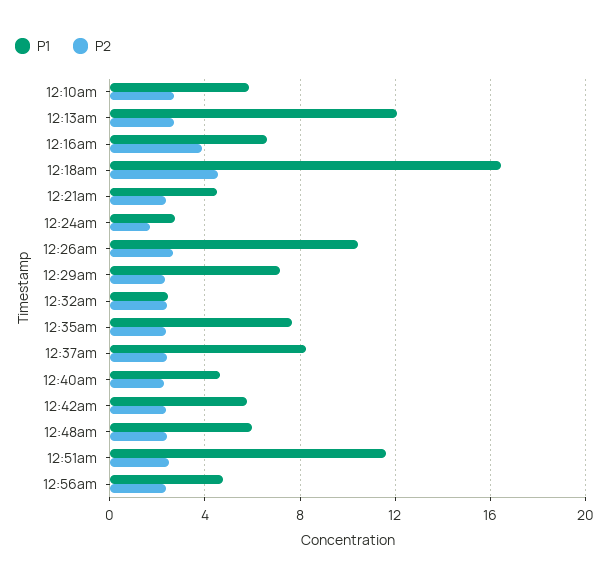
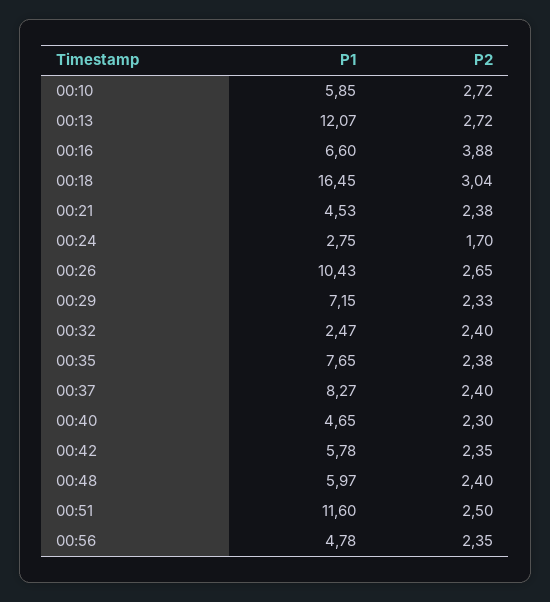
  {
    "P1": {
      "12:10am": 5.85,
      "12:13am": 12.07,
      "12:16am": 6.6,
      "12:18am": 16.45,
      "12:21am": 4.53,
      "12:24am": 2.75,
      "12:26am": 10.43,
      "12:29am": 7.15,
      "12:32am": 2.47,
      "12:35am": 7.65,
      "12:37am": 8.27,
      "12:40am": 4.65,
      "12:42am": 5.78,
      "12:48am": 5.97,
      "12:51am": 11.6,
      "12:56am": 4.78
    },
    "P2": {
      "12:10am": 2.72,
      "12:13am": 2.72,
      "12:16am": 3.88,
-     "12:18am": 4.5,
+     "12:18am": 3.04,
      "12:21am": 2.38,
      "12:24am": 1.7,
      "12:26am": 2.65,
      "12:29am": 2.33,
      "12:32am": 2.4,
      "12:35am": 2.38,
      "12:37am": 2.4,
      "12:40am": 2.3,
      "12:42am": 2.35,
      "12:48am": 2.4,
      "12:51am": 2.5,
      "12:56am": 2.35
    }
  }

